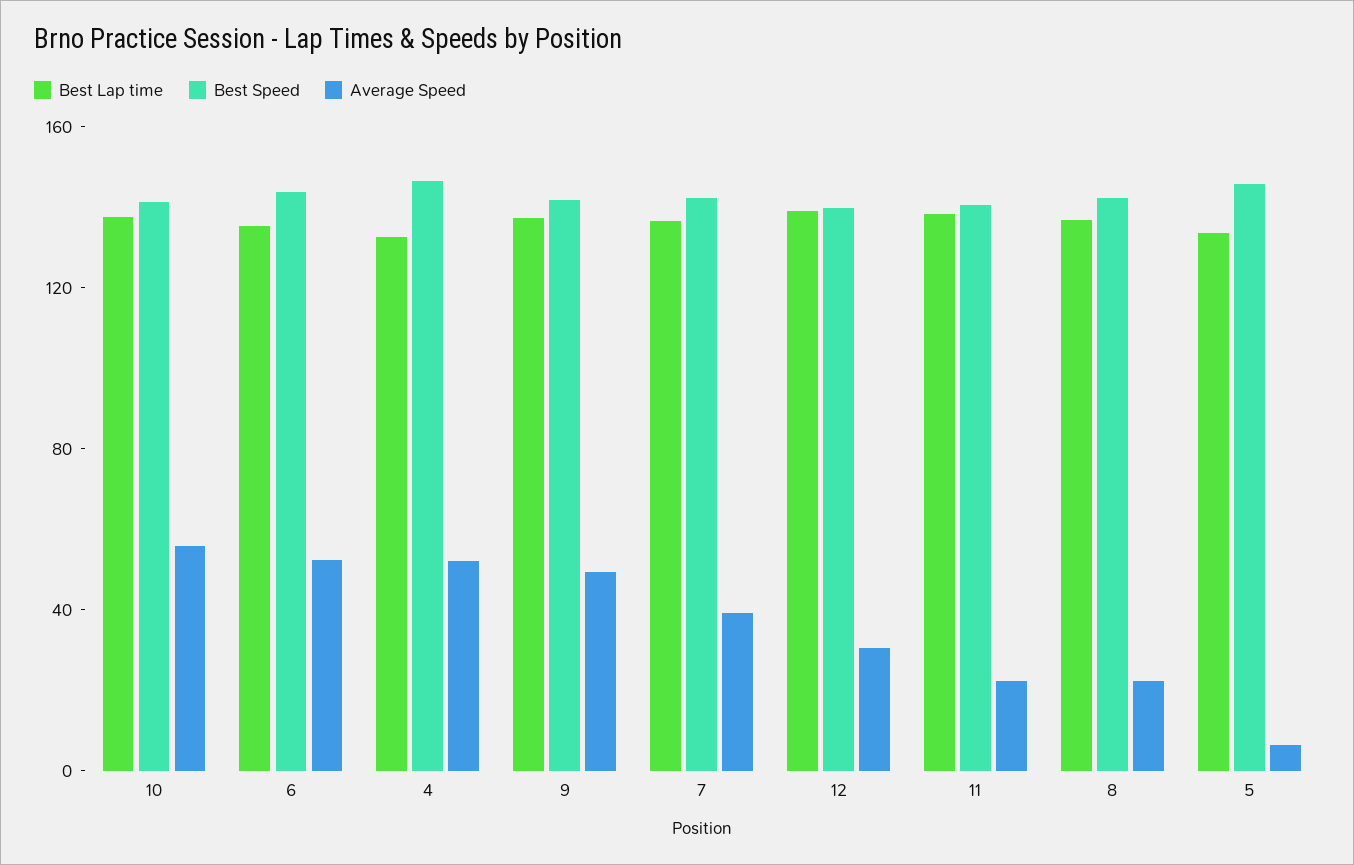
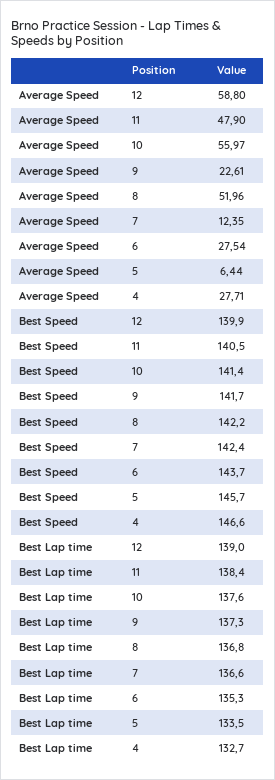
  {
    "Best Lap time": {
      "10": 137.6,
      "6": 135.3,
      "4": 132.7,
      "9": 137.3,
      "7": 136.6,
      "12": 139,
      "11": 138.4,
      "8": 136.8,
      "5": 133.5
    },
    "Best Speed": {
      "10": 141.4,
      "6": 143.7,
      "4": 146.6,
      "9": 141.7,
      "7": 142.4,
      "12": 139.9,
      "11": 140.5,
      "8": 142.2,
      "5": 145.7
    },
    "Average Speed": {
      "10": 55.97,
-     "6": 50,
+     "6": 27.54,
-     "4": 50,
+     "4": 27.71,
-     "9": 50,
+     "9": 22.61,
-     "7": 40,
+     "7": 12.35,
-     "12": 30,
+     "12": 58.8,
-     "11": 20,
+     "11": 47.9,
-     "8": 20,
+     "8": 51.96,
      "5": 6.44
    }
  }

